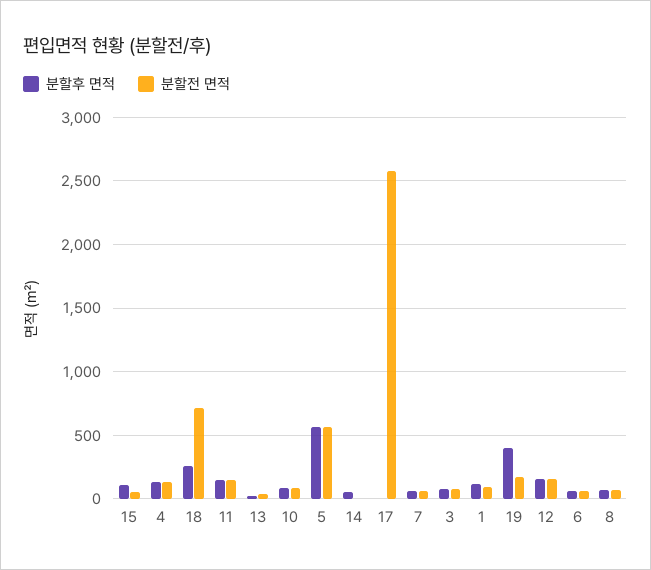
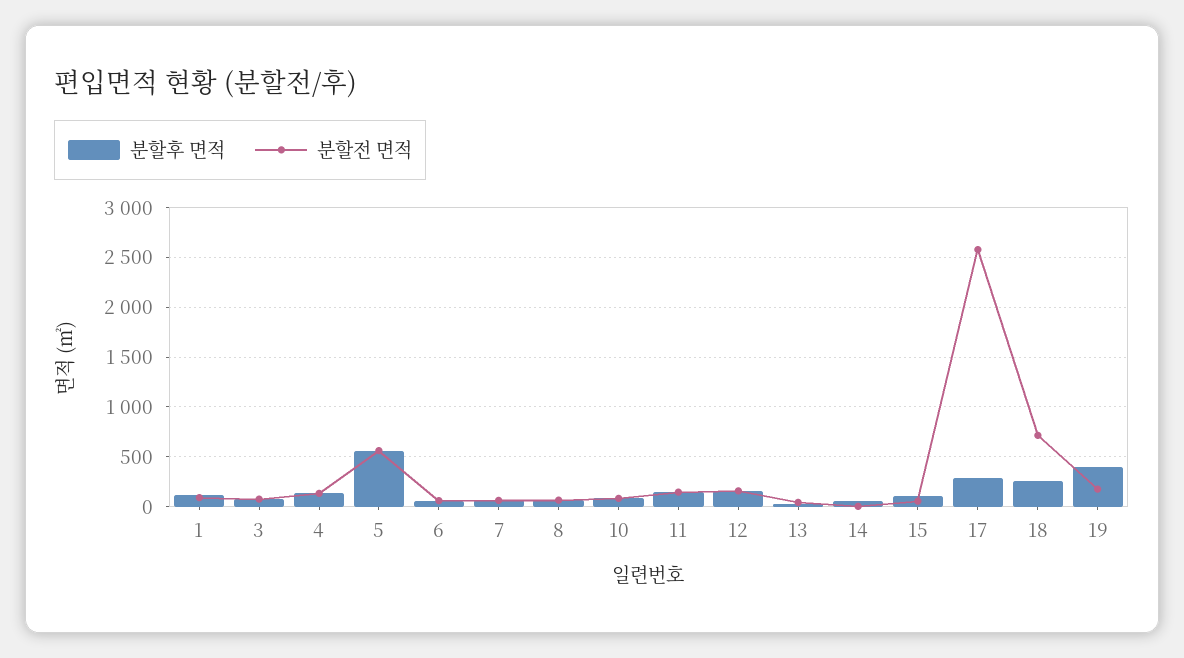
  {
    "분할후 면적": {
      "15": 100,
      "4": 150,
      "18": 250,
      "11": 150,
      "13": 0,
      "10": 100,
      "5": 550,
      "14": 50,
-     "17": 0,
+     "17": 300,
      "7": 50,
      "3": 100,
      "1": 100,
      "19": 400,
      "12": 150,
      "6": 50,
      "8": 50
    },
    "분할전 면적": {
      "15": 50,
      "4": 150,
      "18": 700,
      "11": 150,
      "13": 50,
      "10": 100,
      "5": 550,
      "14": 0,
      "17": 2600,
      "7": 50,
      "3": 100,
      "1": 100,
      "19": 200,
      "12": 150,
      "6": 50,
      "8": 50
    }
  }

